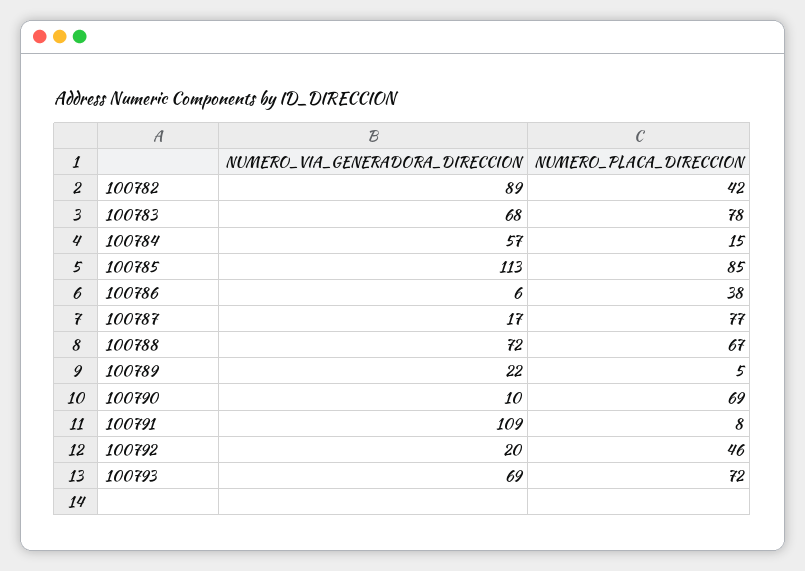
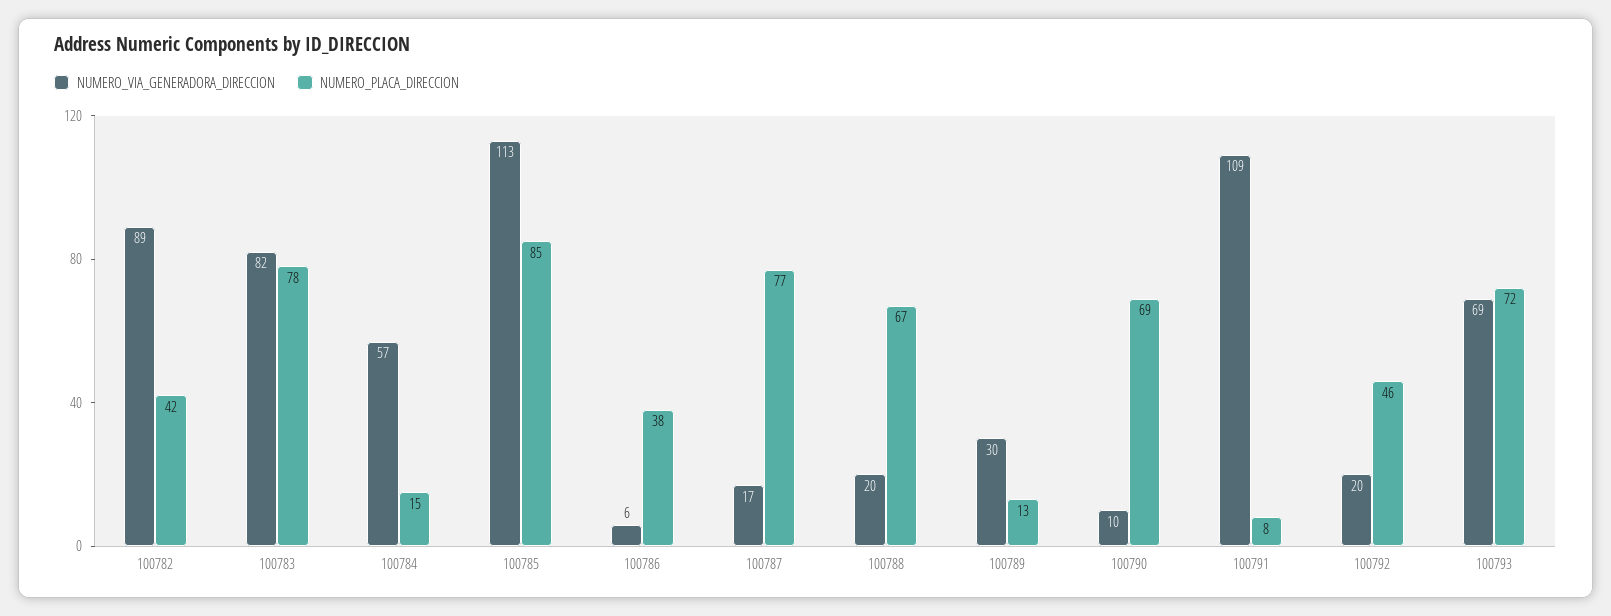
  {
    "NUMERO_VIA_GENERADORA_DIRECCION": {
      "100782": 89,
-     "100783": 68,
+     "100783": 82,
      "100784": 57,
      "100785": 113,
      "100786": 6,
      "100787": 17,
-     "100788": 72,
+     "100788": 20,
-     "100789": 22,
+     "100789": 30,
      "100790": 10,
      "100791": 109,
      "100792": 20,
      "100793": 69
    },
    "NUMERO_PLACA_DIRECCION": {
      "100782": 42,
      "100783": 78,
      "100784": 15,
      "100785": 85,
      "100786": 38,
      "100787": 77,
      "100788": 67,
-     "100789": 5,
+     "100789": 13,
      "100790": 69,
      "100791": 8,
      "100792": 46,
      "100793": 72
    }
  }

